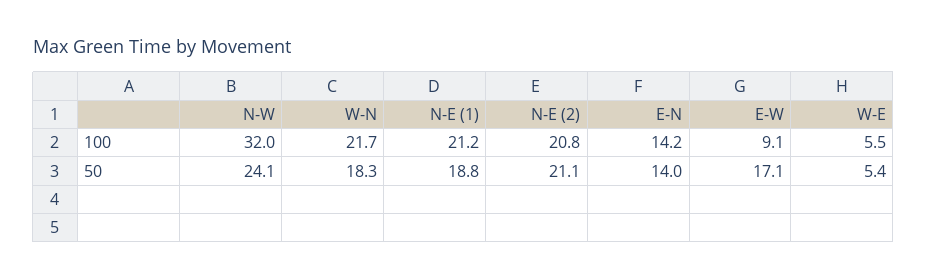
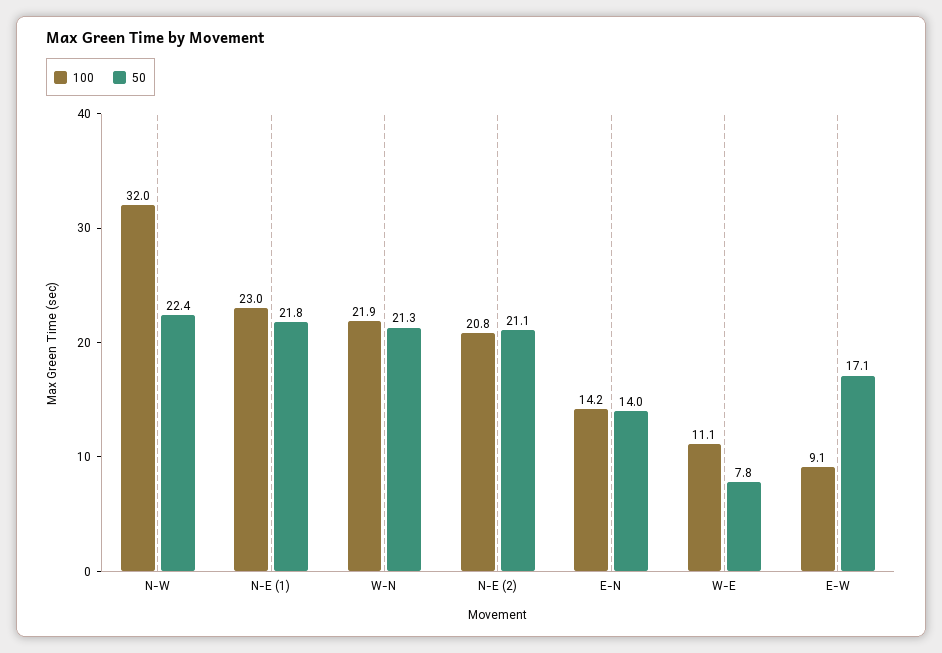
  {
    "100": {
      "N-W": 32,
-     "W-N": 21.7,
+     "W-N": 21.9,
-     "N-E (1)": 21.2,
+     "N-E (1)": 23,
      "N-E (2)": 20.8,
      "E-N": 14.2,
      "E-W": 9.1,
-     "W-E": 5.5
+     "W-E": 11.1
    },
    "50": {
-     "N-W": 24.1,
+     "N-W": 22.4,
-     "W-N": 18.3,
+     "W-N": 21.3,
-     "N-E (1)": 18.8,
+     "N-E (1)": 21.8,
      "N-E (2)": 21.1,
      "E-N": 14,
      "E-W": 17.1,
-     "W-E": 5.4
+     "W-E": 7.8
    }
  }

